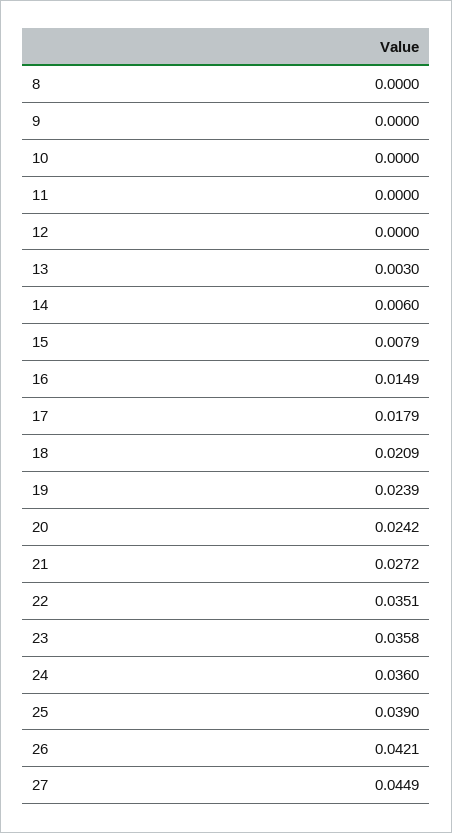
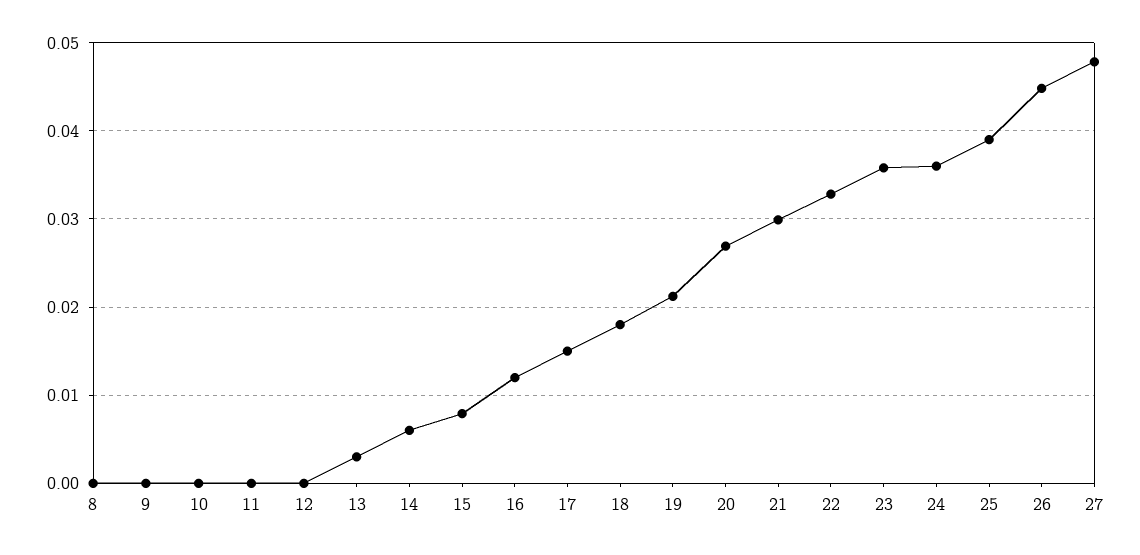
  {
    "8": 0,
    "9": 0,
    "10": 0,
    "11": 0,
    "12": 0,
    "13": 0.003,
    "14": 0.006,
    "15": 0.0079,
-   "16": 0.0149,
+   "16": 0.012,
-   "17": 0.0179,
+   "17": 0.015,
-   "18": 0.0209,
+   "18": 0.018,
-   "19": 0.0239,
+   "19": 0.021,
-   "20": 0.0242,
+   "20": 0.027,
-   "21": 0.0272,
+   "21": 0.03,
-   "22": 0.0351,
+   "22": 0.033,
    "23": 0.0358,
    "24": 0.036,
    "25": 0.039,
-   "26": 0.0421,
+   "26": 0.045,
-   "27": 0.0449
+   "27": 0.048
  }

